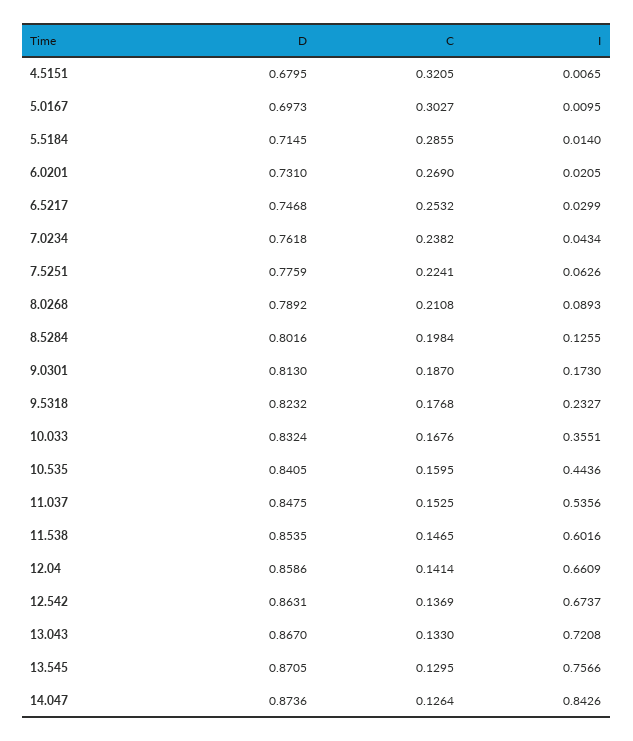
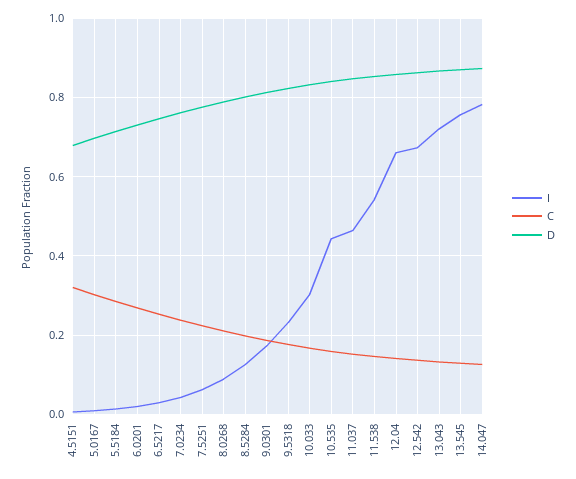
  {
    "D": {
      "4.5151": 0.6795,
      "5.0167": 0.6973,
      "5.5184": 0.7145,
      "6.0201": 0.731,
      "6.5217": 0.7468,
      "7.0234": 0.7618,
      "7.5251": 0.7759,
      "8.0268": 0.7892,
      "8.5284": 0.8016,
      "9.0301": 0.813,
      "9.5318": 0.8232,
      "10.033": 0.8324,
      "10.535": 0.8405,
      "11.037": 0.8475,
      "11.538": 0.8535,
      "12.04": 0.8586,
      "12.542": 0.8631,
      "13.043": 0.867,
      "13.545": 0.8705,
      "14.047": 0.8736
    },
    "C": {
      "4.5151": 0.3205,
      "5.0167": 0.3027,
      "5.5184": 0.2855,
      "6.0201": 0.269,
      "6.5217": 0.2532,
      "7.0234": 0.2382,
      "7.5251": 0.2241,
      "8.0268": 0.2108,
      "8.5284": 0.1984,
      "9.0301": 0.187,
      "9.5318": 0.1768,
      "10.033": 0.1676,
      "10.535": 0.1595,
      "11.037": 0.1525,
      "11.538": 0.1465,
      "12.04": 0.1414,
      "12.542": 0.1369,
      "13.043": 0.133,
      "13.545": 0.1295,
      "14.047": 0.1264
    },
    "I": {
      "4.5151": 0.0065,
      "5.0167": 0.0095,
      "5.5184": 0.014,
      "6.0201": 0.0205,
      "6.5217": 0.0299,
      "7.0234": 0.0434,
      "7.5251": 0.0626,
      "8.0268": 0.0893,
      "8.5284": 0.1255,
      "9.0301": 0.173,
      "9.5318": 0.2327,
-     "10.033": 0.3551,
+     "10.033": 0.3,
      "10.535": 0.4436,
-     "11.037": 0.5356,
+     "11.037": 0.46,
-     "11.538": 0.6016,
+     "11.538": 0.54,
      "12.04": 0.6609,
      "12.542": 0.6737,
      "13.043": 0.7208,
      "13.545": 0.7566,
-     "14.047": 0.8426
+     "14.047": 0.78
    }
  }

